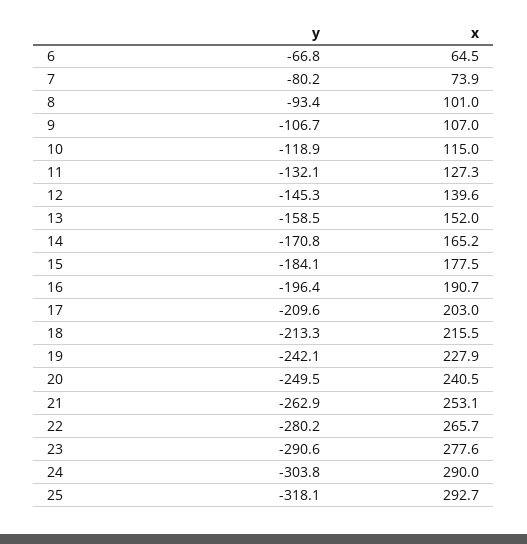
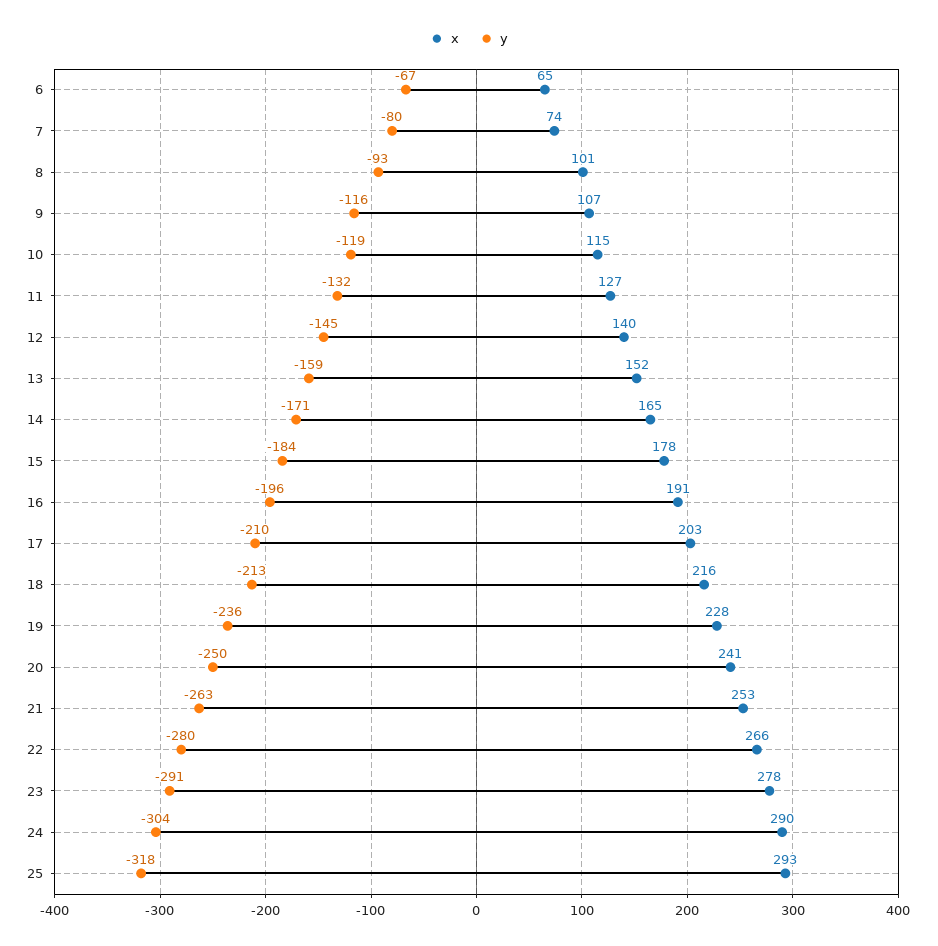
  {
    "y": {
      "6": -66.8,
      "7": -80.2,
      "8": -93.4,
-     "9": -106.7,
+     "9": -116,
      "10": -118.9,
      "11": -132.1,
      "12": -145.3,
      "13": -158.5,
      "14": -170.8,
      "15": -184.1,
      "16": -196.4,
      "17": -209.6,
      "18": -213.3,
-     "19": -242.1,
+     "19": -236,
      "20": -249.5,
      "21": -262.9,
      "22": -280.2,
      "23": -290.6,
      "24": -303.8,
      "25": -318.1
    },
    "x": {
      "6": 64.5,
      "7": 73.9,
      "8": 101,
      "9": 107,
      "10": 115,
      "11": 127.3,
      "12": 139.6,
      "13": 152,
      "14": 165.2,
      "15": 177.5,
      "16": 190.7,
      "17": 203,
      "18": 215.5,
      "19": 227.9,
      "20": 240.5,
      "21": 253.1,
      "22": 265.7,
      "23": 277.6,
      "24": 290,
      "25": 292.7
    }
  }

